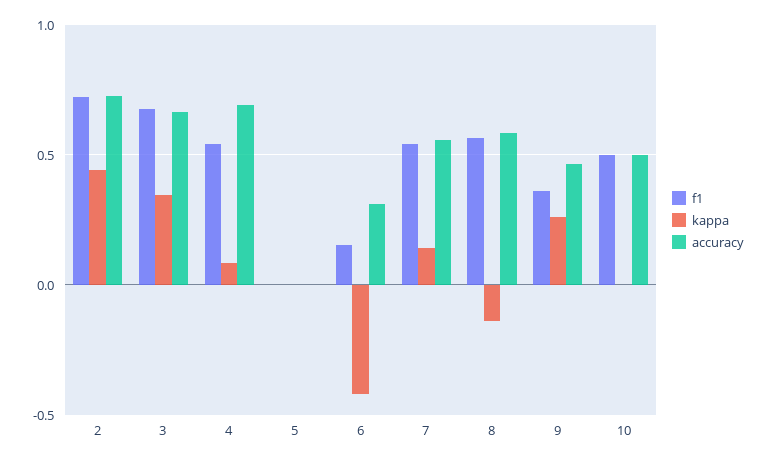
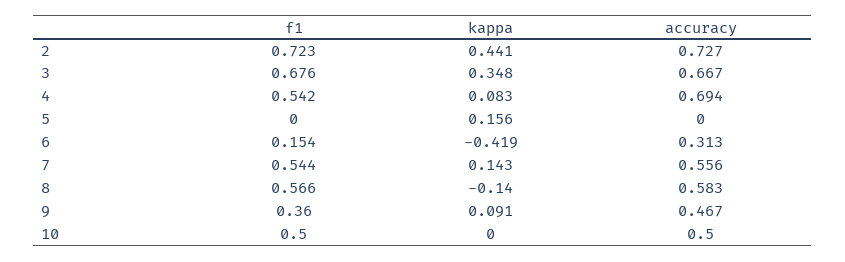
  {
    "f1": {
      "2": 0.723,
      "3": 0.676,
      "4": 0.542,
      "5": 0,
      "6": 0.154,
      "7": 0.544,
      "8": 0.566,
      "9": 0.36,
      "10": 0.5
    },
    "kappa": {
      "2": 0.441,
      "3": 0.348,
      "4": 0.083,
-     "5": 0,
+     "5": 0.156,
      "6": -0.419,
      "7": 0.143,
      "8": -0.14,
-     "9": 0.25,
+     "9": 0.091,
      "10": 0
    },
    "accuracy": {
      "2": 0.727,
      "3": 0.667,
      "4": 0.694,
      "5": 0,
      "6": 0.313,
      "7": 0.556,
      "8": 0.583,
      "9": 0.467,
      "10": 0.5
    }
  }

